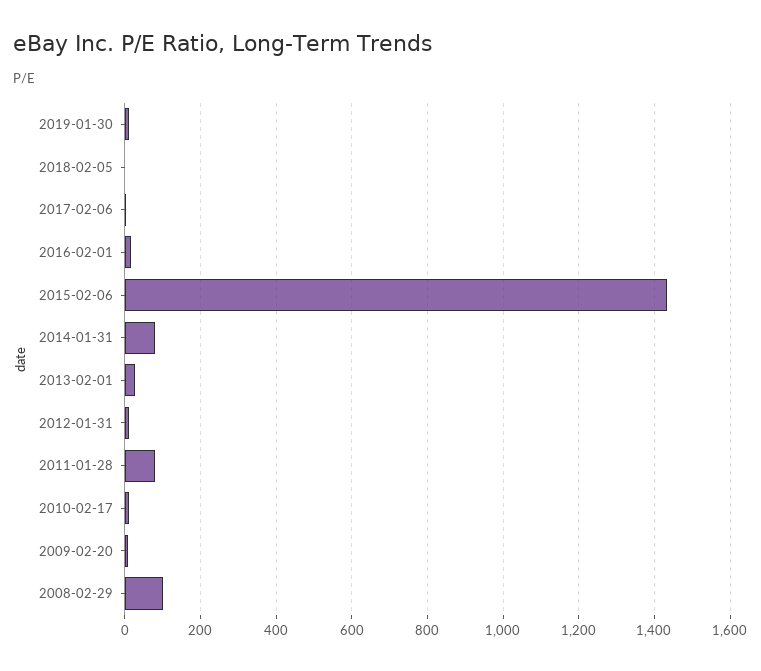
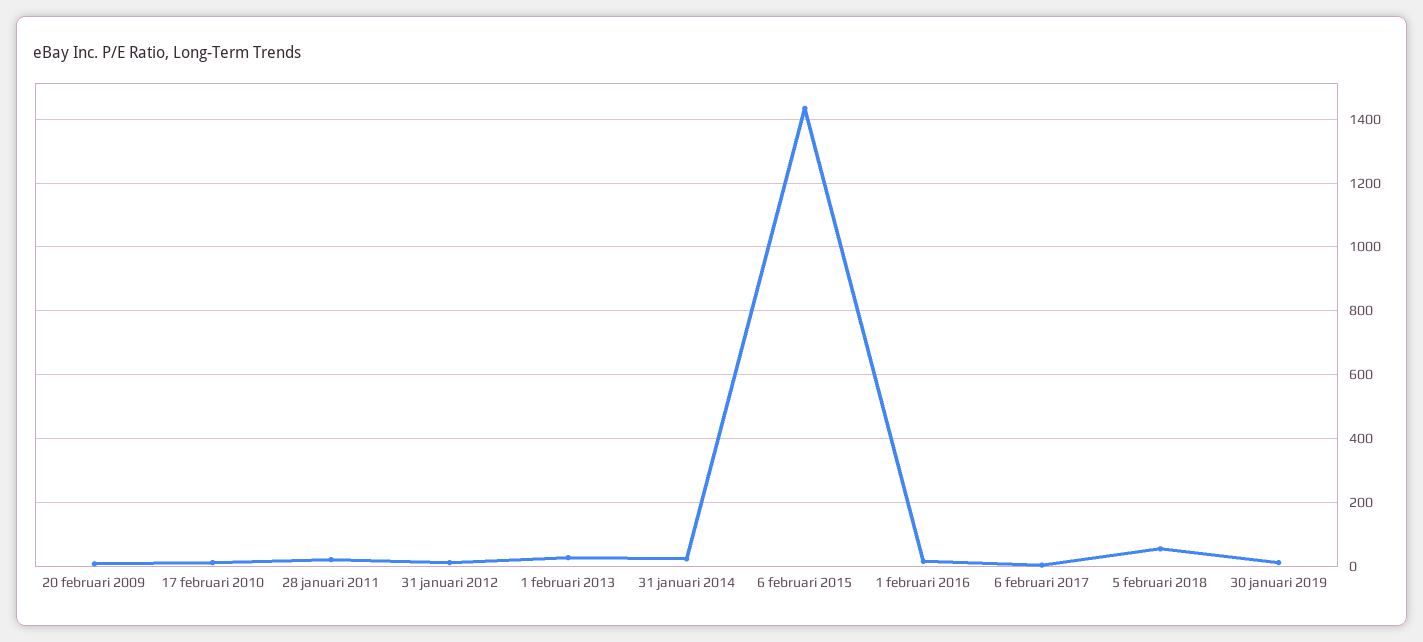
  {
    "2019-01-30": 20,
-   "2018-02-05": 0,
+   "2018-02-05": 60,
    "2017-02-06": 0,
    "2016-02-01": 20,
    "2015-02-06": 1440,
-   "2014-01-31": 80,
+   "2014-01-31": 20,
    "2013-02-01": 20,
    "2012-01-31": 20,
-   "2011-01-28": 80,
+   "2011-01-28": 20,
    "2010-02-17": 20,
-   "2009-02-20": 0,
+   "2009-02-20": 0
-   "2008-02-29": 100
  }

